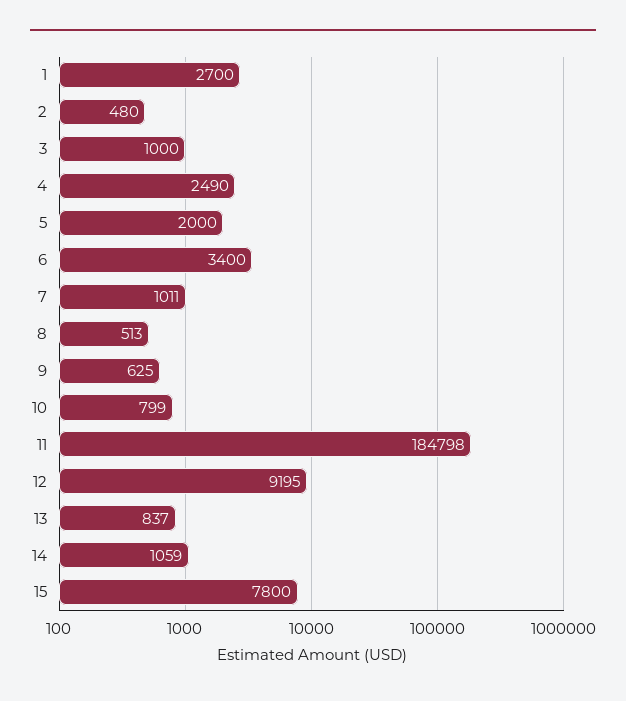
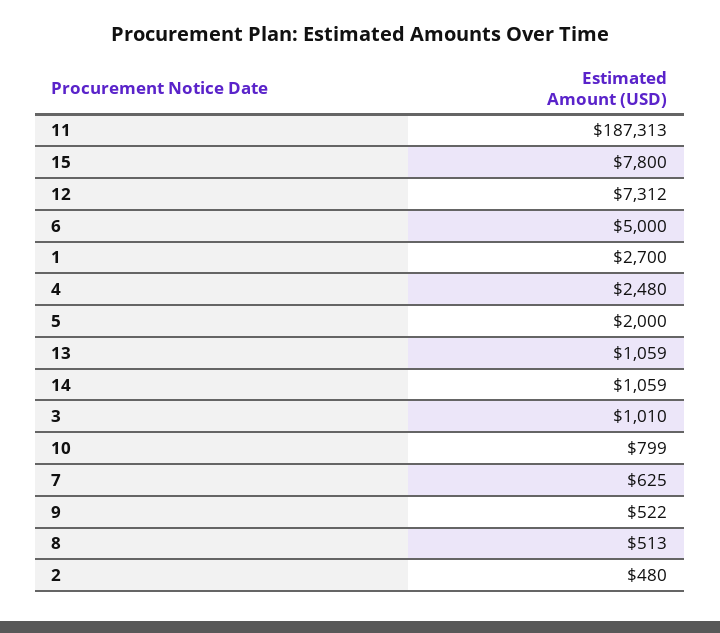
  {
    "1": 2700,
    "2": 480,
-   "3": 1000,
+   "3": 1010,
-   "4": 2490,
+   "4": 2480,
    "5": 2000,
-   "6": 3400,
+   "6": 5000,
-   "7": 1011,
+   "7": 625,
    "8": 513,
-   "9": 625,
+   "9": 522,
    "10": 799,
-   "11": 184798,
+   "11": 187313,
-   "12": 9195,
+   "12": 7312,
-   "13": 837,
+   "13": 1059,
    "14": 1059,
    "15": 7800
  }

